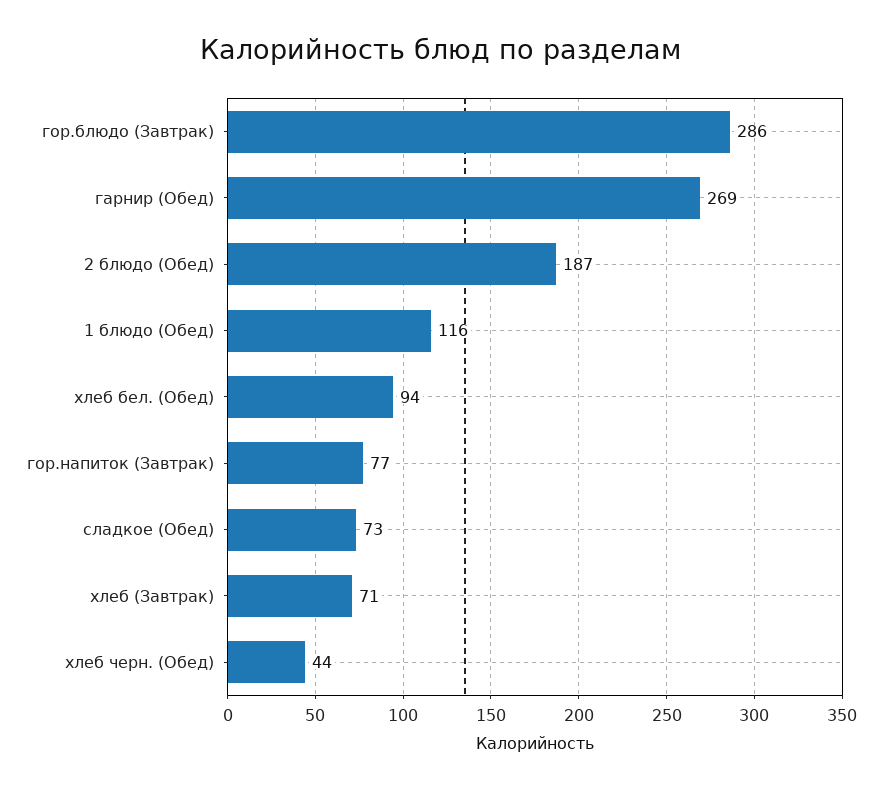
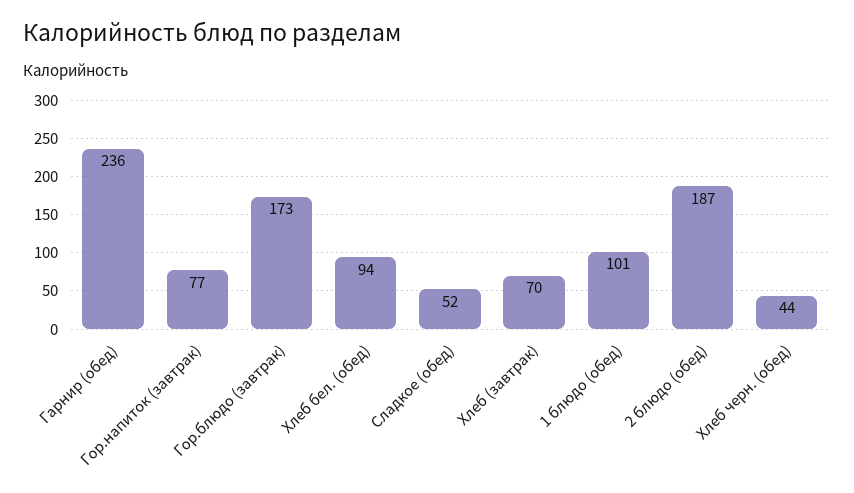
  {
-   "гор.блюдо (Завтрак)": 286,
+   "гор.блюдо (Завтрак)": 173,
-   "гарнир (Обед)": 269,
+   "гарнир (Обед)": 236,
    "2 блюдо (Обед)": 187,
-   "1 блюдо (Обед)": 116,
+   "1 блюдо (Обед)": 101,
    "хлеб бел. (Обед)": 94,
    "гор.напиток (Завтрак)": 77,
-   "сладкое (Обед)": 73,
+   "сладкое (Обед)": 52,
-   "хлеб (Завтрак)": 71,
+   "хлеб (Завтрак)": 70,
    "хлеб черн. (Обед)": 44
  }

